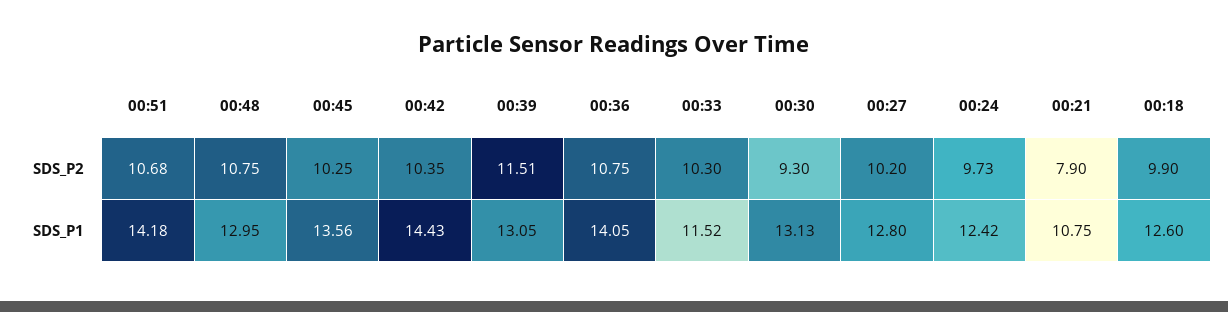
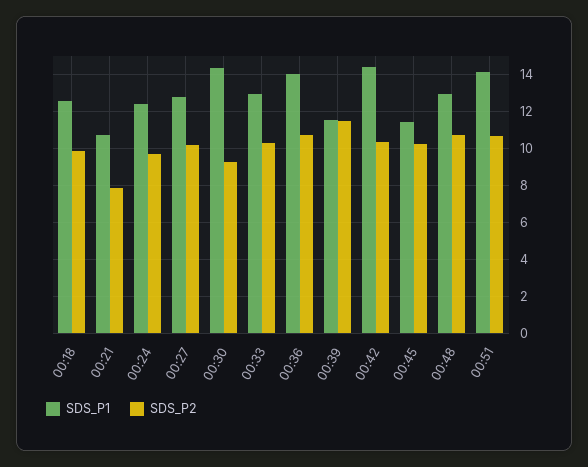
  {
    "SDS_P2": {
      "00:51": 10.68,
      "00:48": 10.75,
      "00:45": 10.25,
      "00:42": 10.35,
      "00:39": 11.51,
      "00:36": 10.75,
      "00:33": 10.3,
      "00:30": 9.3,
      "00:27": 10.2,
      "00:24": 9.73,
      "00:21": 7.9,
      "00:18": 9.9
    },
    "SDS_P1": {
      "00:51": 14.18,
      "00:48": 12.95,
-     "00:45": 13.56,
+     "00:45": 11.5,
      "00:42": 14.43,
-     "00:39": 13.05,
+     "00:39": 11.5,
      "00:36": 14.05,
-     "00:33": 11.52,
+     "00:33": 13,
-     "00:30": 13.13,
+     "00:30": 14.5,
      "00:27": 12.8,
      "00:24": 12.42,
      "00:21": 10.75,
      "00:18": 12.6
    }
  }

